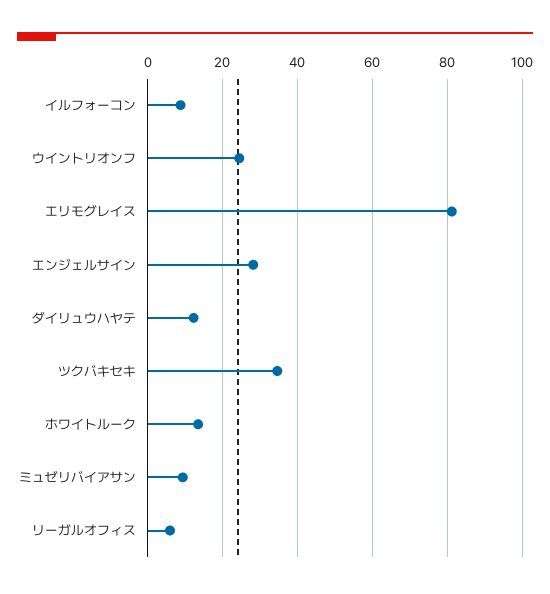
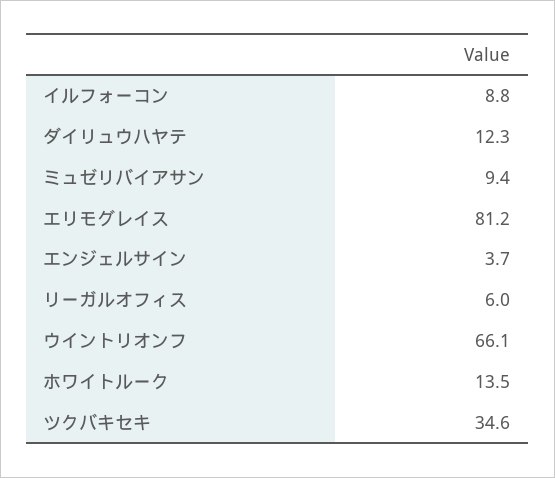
  {
    "イルフォーコン": 8.8,
-   "ウイントリオンフ": 24,
+   "ウイントリオンフ": 66.1,
    "エリモグレイス": 81.2,
-   "エンジェルサイン": 28,
+   "エンジェルサイン": 3.7,
    "ダイリュウハヤテ": 12.3,
    "ツクバキセキ": 34.6,
    "ホワイトルーク": 13.5,
    "ミュゼリバイアサン": 9.4,
    "リーガルオフィス": 6
  }

